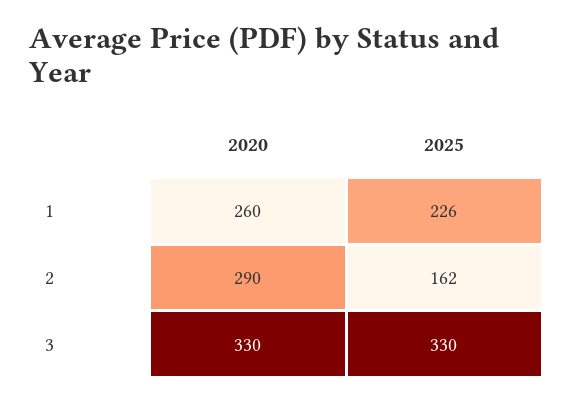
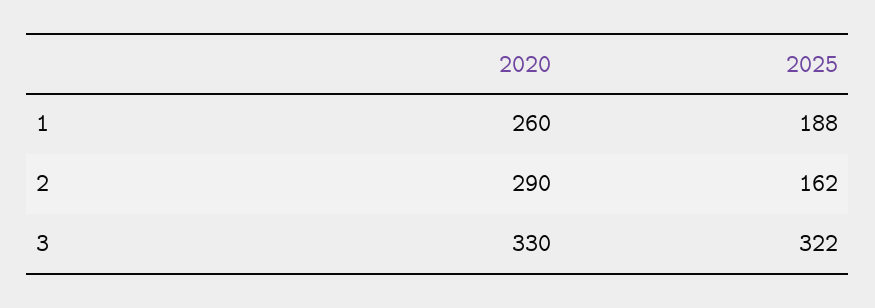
  {
    "2020": {
      "1": 260,
      "2": 290,
      "3": 330
    },
    "2025": {
-     "1": 226,
+     "1": 188,
      "2": 162,
-     "3": 330
+     "3": 322
    }
  }

